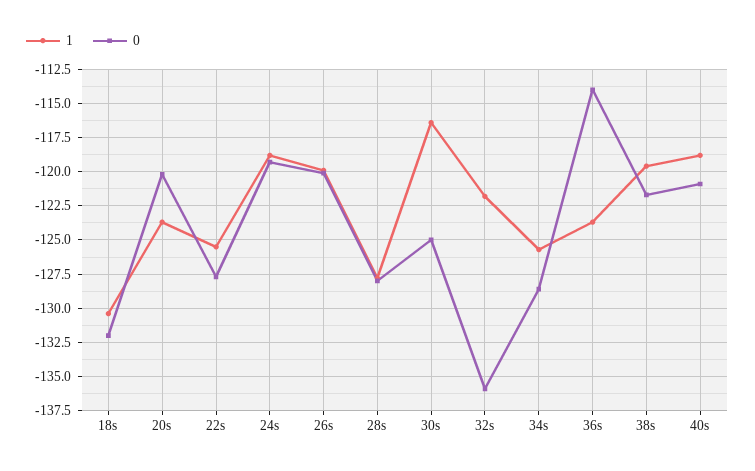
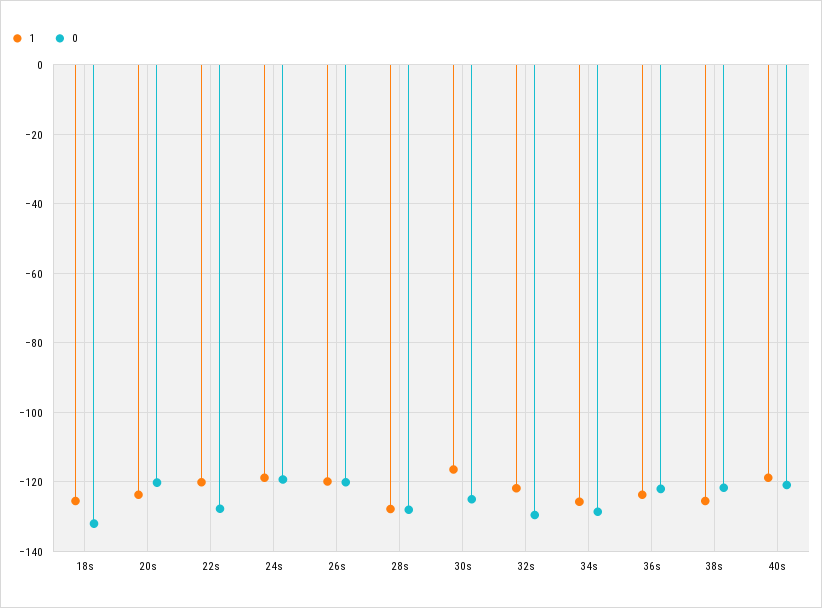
  {
    "1": {
-     "18s": -130.5,
+     "18s": -126,
      "20s": -123.5,
-     "22s": -125.5,
+     "22s": -120,
      "24s": -119,
      "26s": -120,
      "28s": -128,
      "30s": -116.5,
      "32s": -122,
      "34s": -125.5,
      "36s": -123.5,
-     "38s": -119.5,
+     "38s": -126,
      "40s": -119
    },
    "0": {
      "18s": -132,
      "20s": -120,
      "22s": -127.5,
      "24s": -119.5,
      "26s": -120,
      "28s": -128,
      "30s": -125,
-     "32s": -136,
+     "32s": -130,
      "34s": -128.5,
-     "36s": -114,
+     "36s": -122,
      "38s": -121.5,
      "40s": -121
    }
  }

